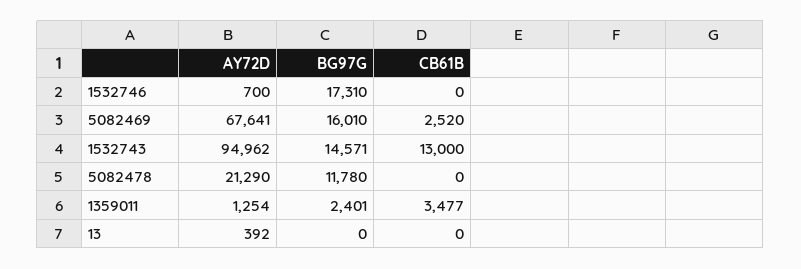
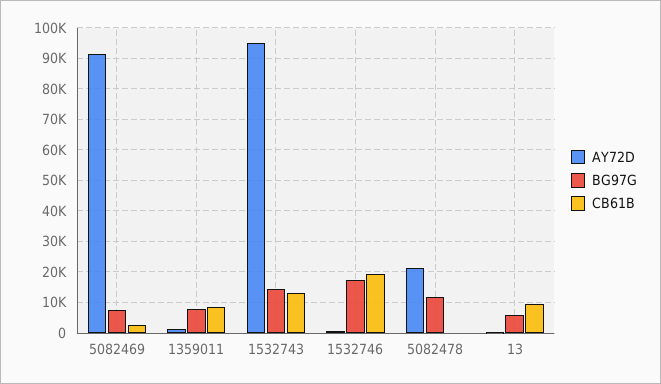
  {
    "AY72D": {
      "1532746": 700,
-     "5082469": 67641,
+     "5082469": 92000,
      "1532743": 94962,
      "5082478": 21290,
      "1359011": 1254,
      "13": 392
    },
    "BG97G": {
      "1532746": 17310,
-     "5082469": 16010,
+     "5082469": 8000,
      "1532743": 14571,
      "5082478": 11780,
-     "1359011": 2401,
+     "1359011": 8000,
-     "13": 0
+     "13": 6000
    },
    "CB61B": {
-     "1532746": 0,
+     "1532746": 20000,
      "5082469": 2520,
      "1532743": 13000,
      "5082478": 0,
-     "1359011": 3477,
+     "1359011": 8000,
-     "13": 0
+     "13": 10000
    }
  }

